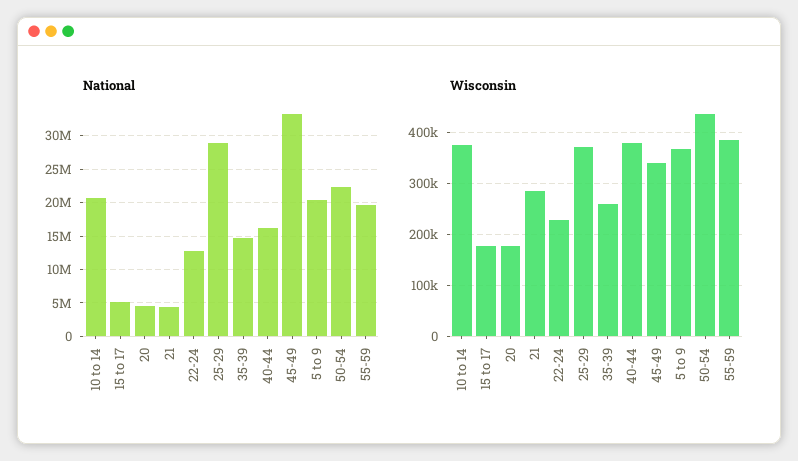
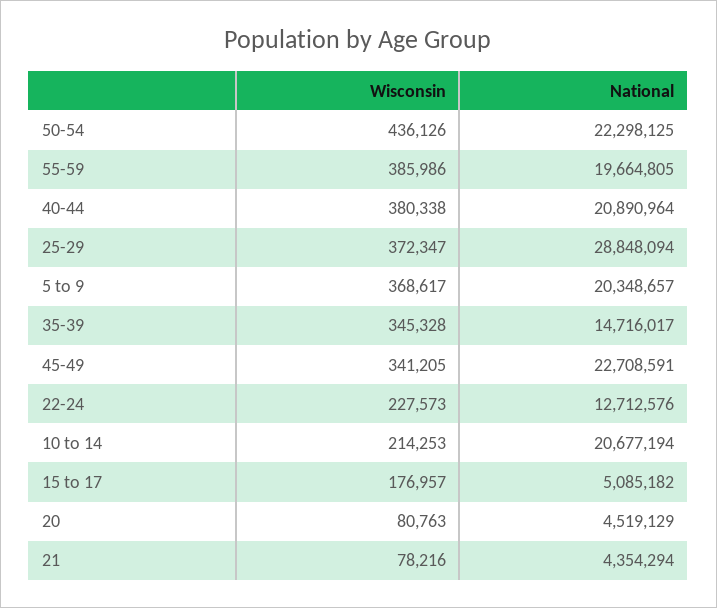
  {
    "National": {
      "10 to 14": 20677194,
      "15 to 17": 5085182,
      "20": 4519129,
      "21": 4354294,
      "22-24": 12712576,
      "25-29": 28848094,
      "35-39": 14716017,
-     "40-44": 16000000,
+     "40-44": 20890964,
-     "45-49": 33000000,
+     "45-49": 22708591,
      "5 to 9": 20348657,
      "50-54": 22298125,
      "55-59": 19664805
    },
    "Wisconsin": {
-     "10 to 14": 380000,
+     "10 to 14": 214253,
      "15 to 17": 176957,
-     "20": 180000,
+     "20": 80763,
-     "21": 280000,
+     "21": 78216,
      "22-24": 227573,
      "25-29": 372347,
-     "35-39": 260000,
+     "35-39": 345328,
      "40-44": 380338,
      "45-49": 341205,
      "5 to 9": 368617,
      "50-54": 436126,
      "55-59": 385986
    }
  }

